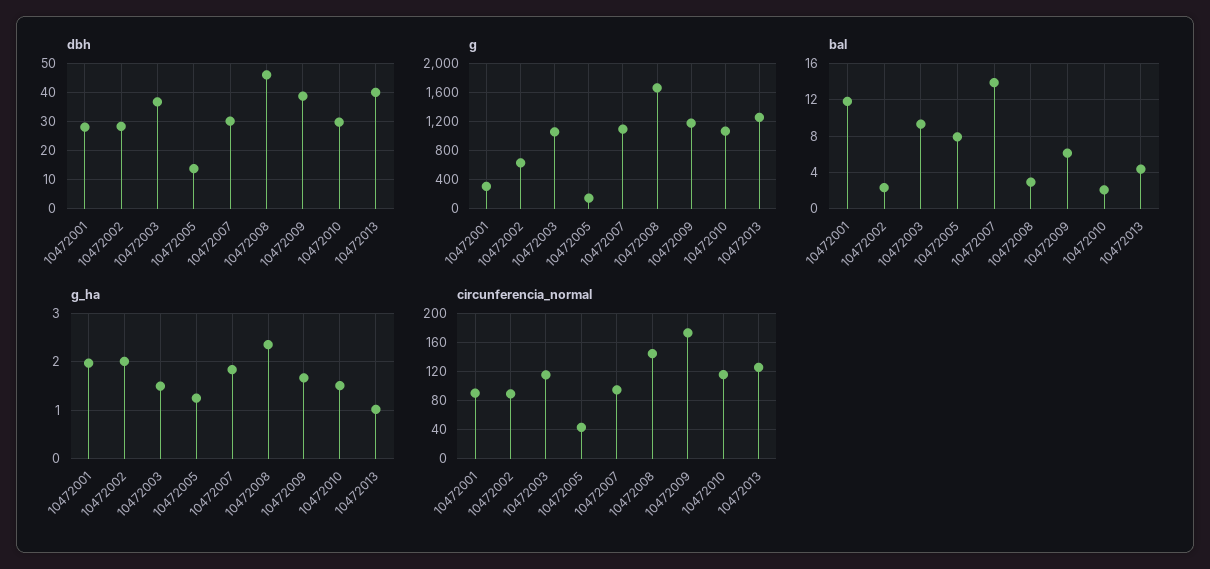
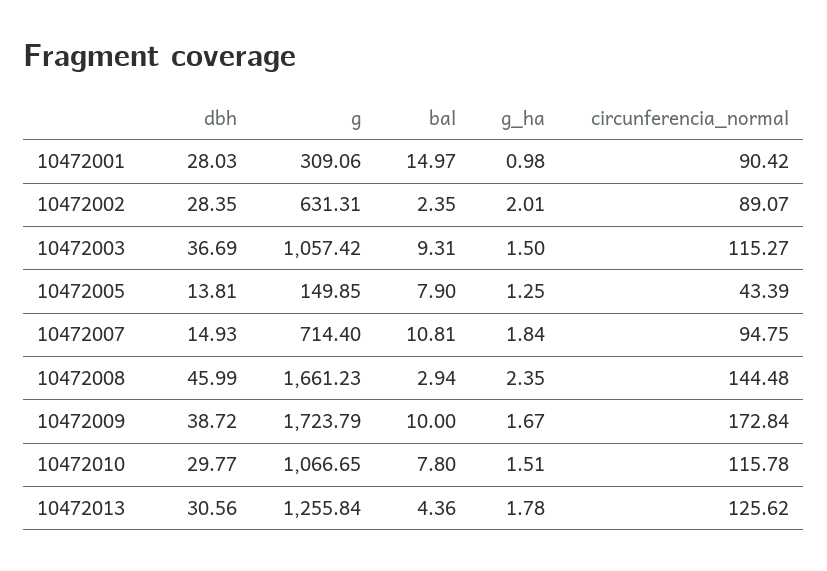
  {
    "dbh": {
      "10472001": 28.03,
      "10472002": 28.35,
      "10472003": 36.69,
      "10472005": 13.81,
-     "10472007": 30,
+     "10472007": 14.93,
      "10472008": 45.99,
      "10472009": 38.72,
      "10472010": 29.77,
-     "10472013": 40
+     "10472013": 30.56
    },
    "g": {
      "10472001": 309.06,
      "10472002": 631.31,
      "10472003": 1057.42,
      "10472005": 149.85,
-     "10472007": 1100,
+     "10472007": 714.4,
      "10472008": 1661.23,
-     "10472009": 1200,
+     "10472009": 1723.79,
      "10472010": 1066.65,
      "10472013": 1255.84
    },
    "bal": {
-     "10472001": 12,
+     "10472001": 14.97,
      "10472002": 2.35,
      "10472003": 9.31,
      "10472005": 7.9,
-     "10472007": 14,
+     "10472007": 10.81,
      "10472008": 2.94,
-     "10472009": 6,
+     "10472009": 10,
-     "10472010": 2,
+     "10472010": 7.8,
      "10472013": 4.36
    },
    "g_ha": {
-     "10472001": 2,
+     "10472001": 0.98,
      "10472002": 2.01,
      "10472003": 1.5,
      "10472005": 1.25,
      "10472007": 1.84,
      "10472008": 2.35,
      "10472009": 1.67,
      "10472010": 1.51,
-     "10472013": 1
+     "10472013": 1.78
    },
    "circunferencia_normal": {
      "10472001": 90.42,
      "10472002": 89.07,
      "10472003": 115.27,
      "10472005": 43.39,
      "10472007": 94.75,
      "10472008": 144.48,
      "10472009": 172.84,
      "10472010": 115.78,
      "10472013": 125.62
    }
  }

